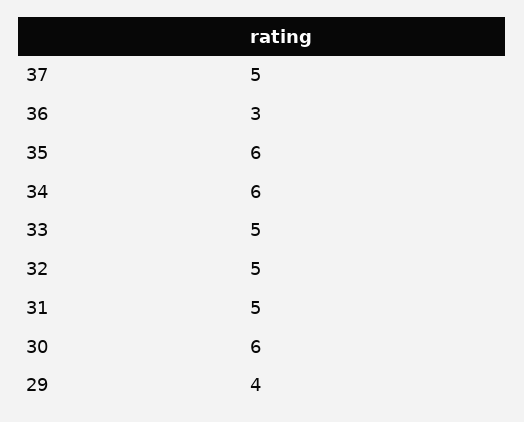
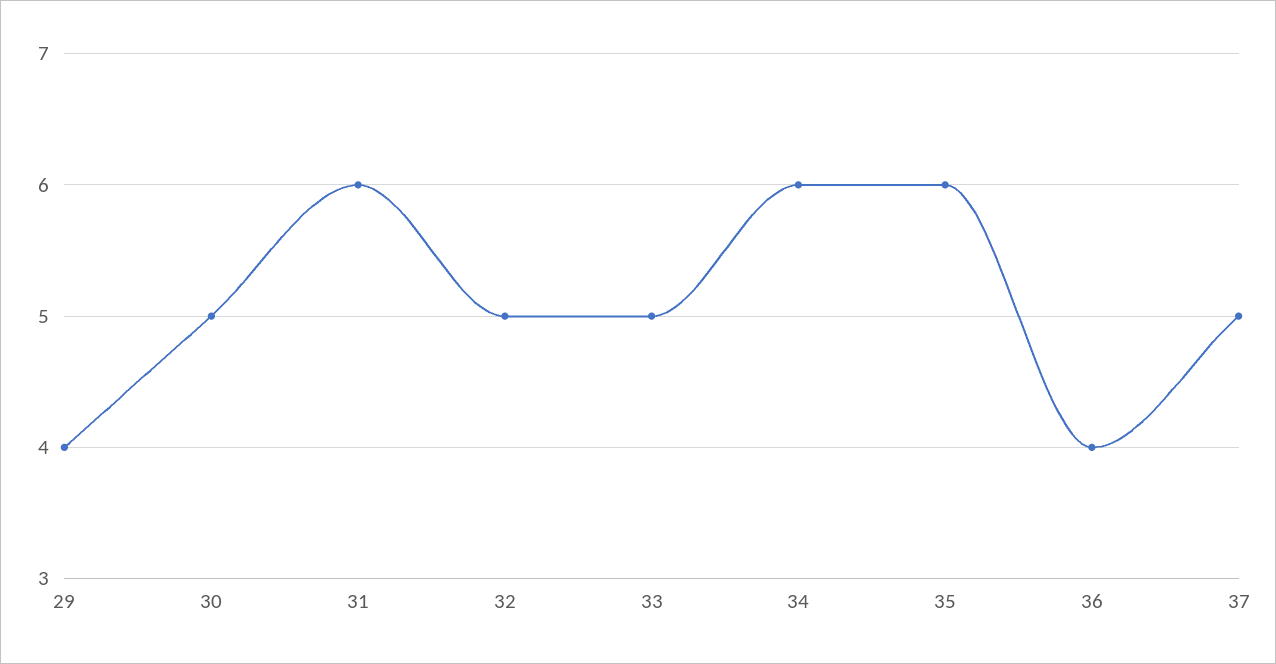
  {
    "37": 5,
-   "36": 3,
+   "36": 4,
    "35": 6,
    "34": 6,
    "33": 5,
    "32": 5,
-   "31": 5,
+   "31": 6,
-   "30": 6,
+   "30": 5,
    "29": 4
  }

